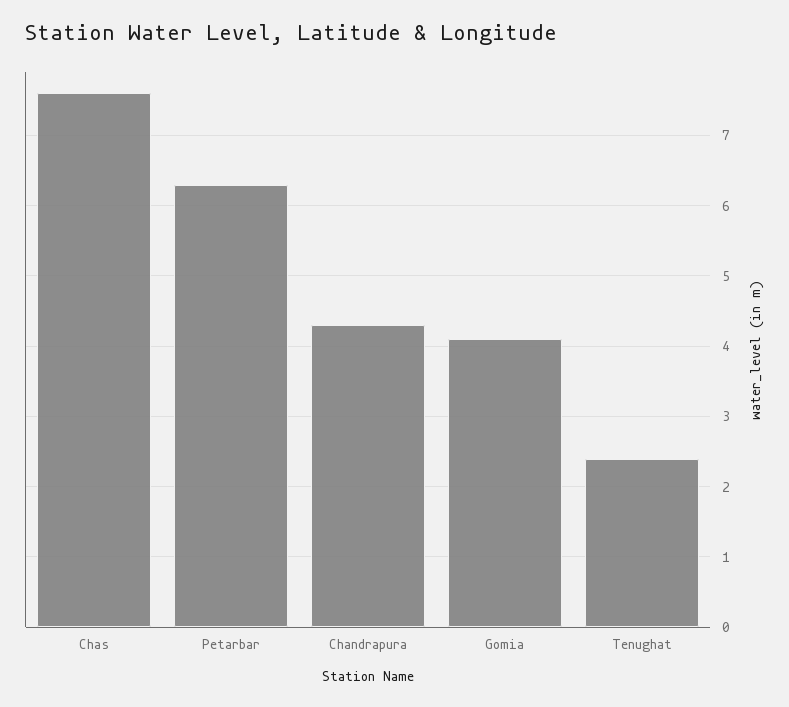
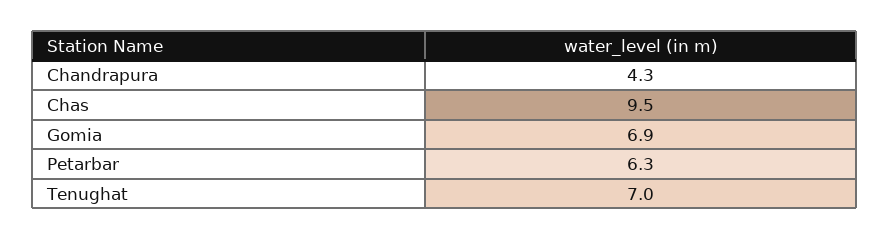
  {
-   "Chas": 7.6,
+   "Chas": 9.5,
    "Petarbar": 6.3,
    "Chandrapura": 4.3,
-   "Gomia": 4.1,
+   "Gomia": 6.9,
-   "Tenughat": 2.4
+   "Tenughat": 7
  }

